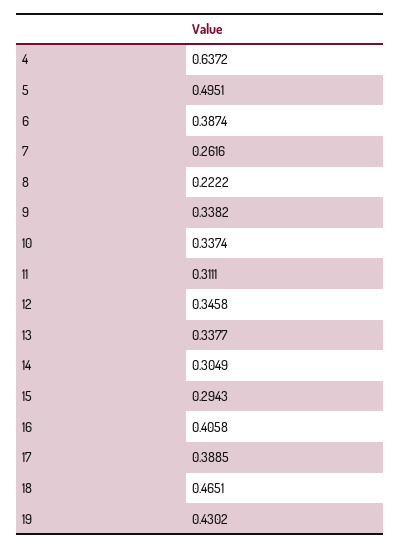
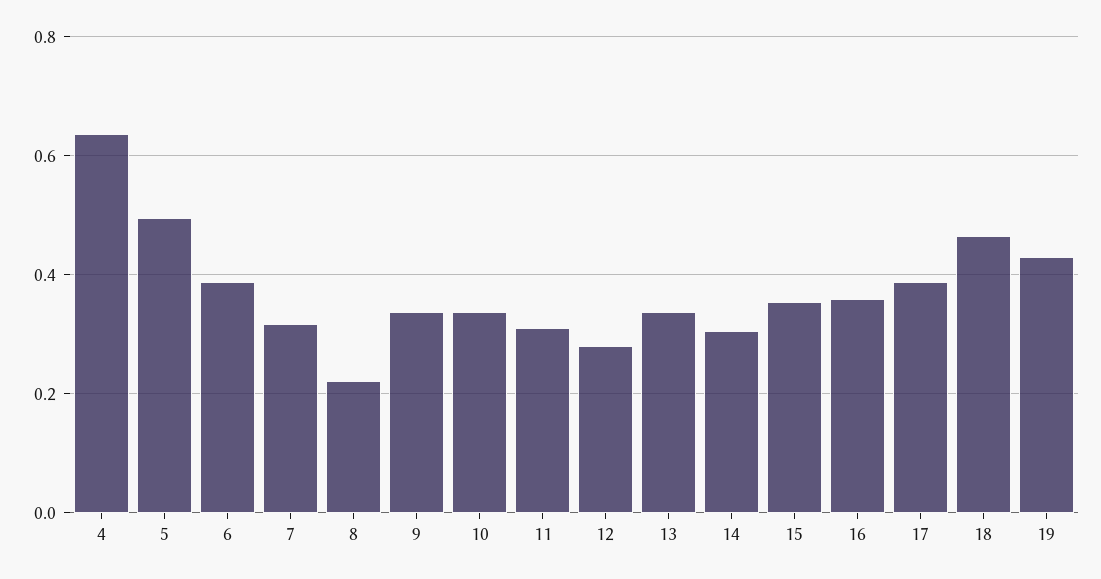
  {
    "4": 0.6372,
    "5": 0.4951,
    "6": 0.3874,
-   "7": 0.2616,
+   "7": 0.32,
    "8": 0.2222,
    "9": 0.3382,
    "10": 0.3374,
    "11": 0.3111,
-   "12": 0.3458,
+   "12": 0.28,
    "13": 0.3377,
    "14": 0.3049,
-   "15": 0.2943,
+   "15": 0.36,
-   "16": 0.4058,
+   "16": 0.36,
    "17": 0.3885,
    "18": 0.4651,
    "19": 0.4302
  }

